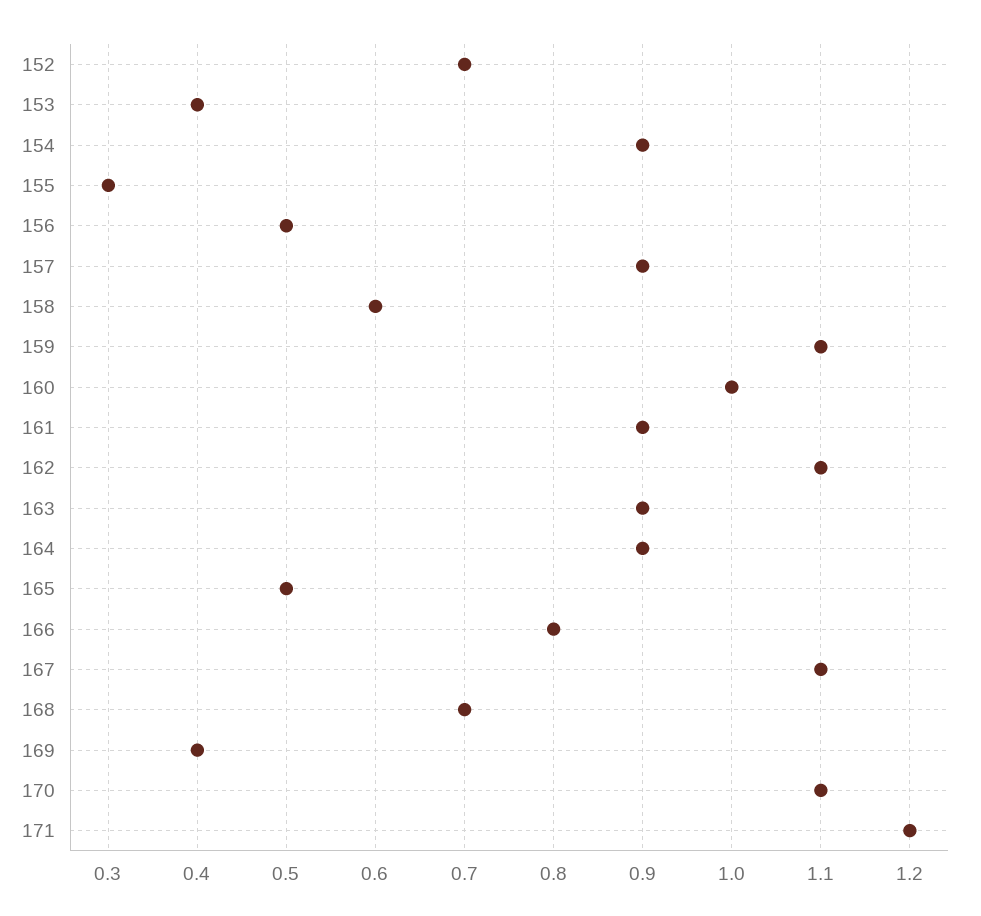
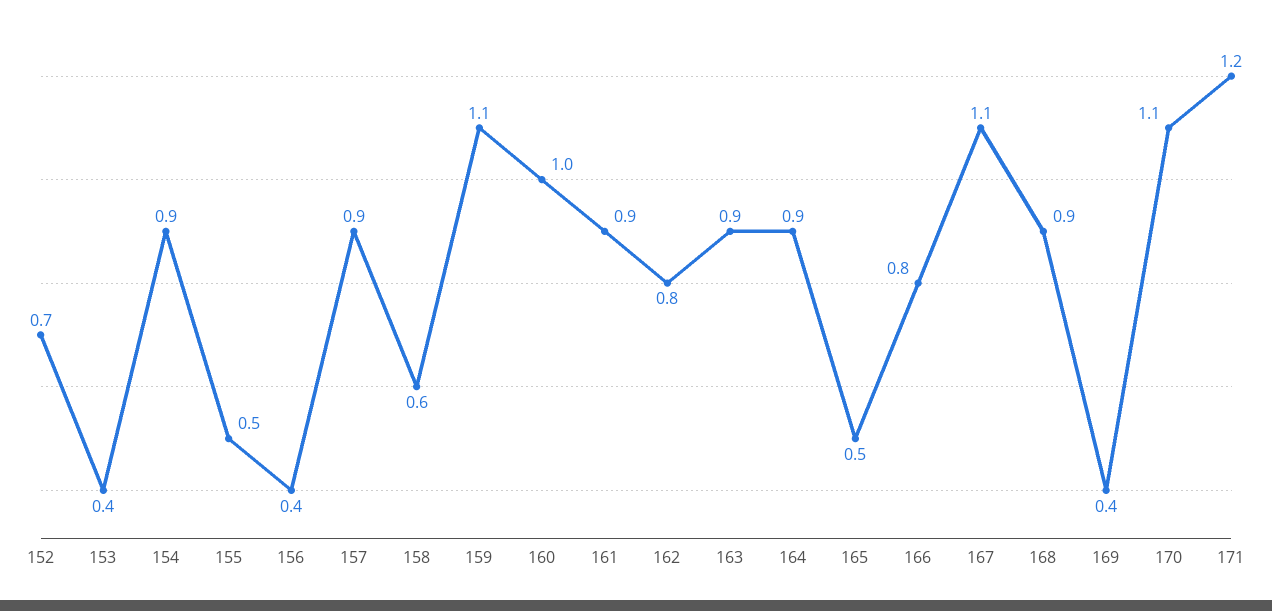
  {
    "152": 0.7,
    "153": 0.4,
    "154": 0.9,
-   "155": 0.3,
+   "155": 0.5,
-   "156": 0.5,
+   "156": 0.4,
    "157": 0.9,
    "158": 0.6,
    "159": 1.1,
    "160": 1,
    "161": 0.9,
-   "162": 1.1,
+   "162": 0.8,
    "163": 0.9,
    "164": 0.9,
    "165": 0.5,
    "166": 0.8,
    "167": 1.1,
-   "168": 0.7,
+   "168": 0.9,
    "169": 0.4,
    "170": 1.1,
    "171": 1.2
  }

